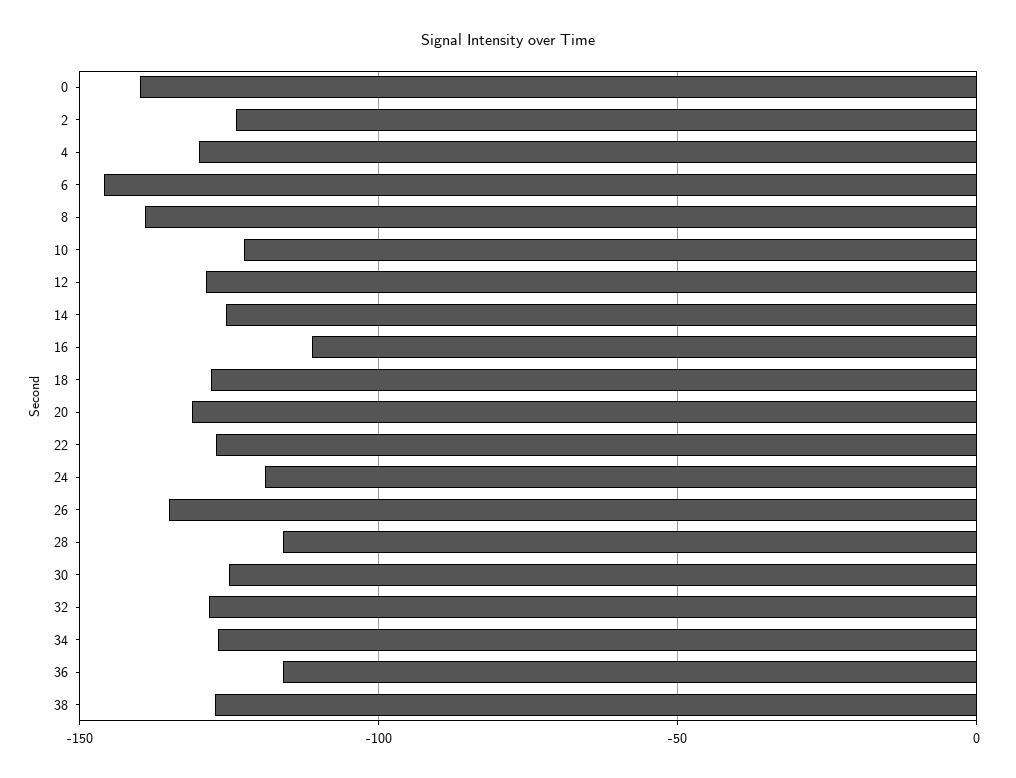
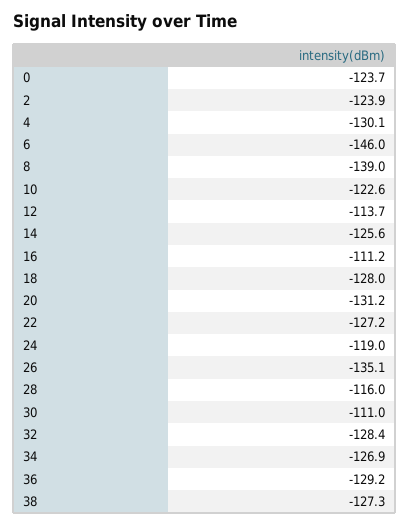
  {
-   "0": -140,
+   "0": -123.7,
    "2": -123.9,
    "4": -130.1,
    "6": -146,
    "8": -139,
    "10": -122.6,
-   "12": -130,
+   "12": -113.7,
    "14": -125.6,
    "16": -111.2,
    "18": -128,
    "20": -131.2,
    "22": -127.2,
    "24": -119,
    "26": -135.1,
    "28": -116,
-   "30": -125,
+   "30": -111,
    "32": -128.4,
    "34": -126.9,
-   "36": -115,
+   "36": -129.2,
    "38": -127.3
  }

